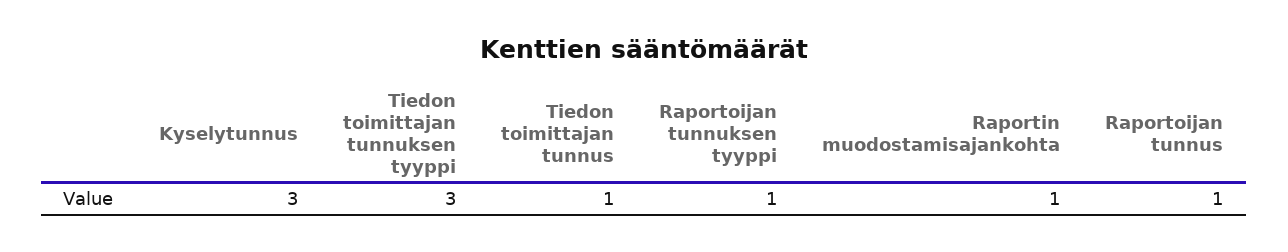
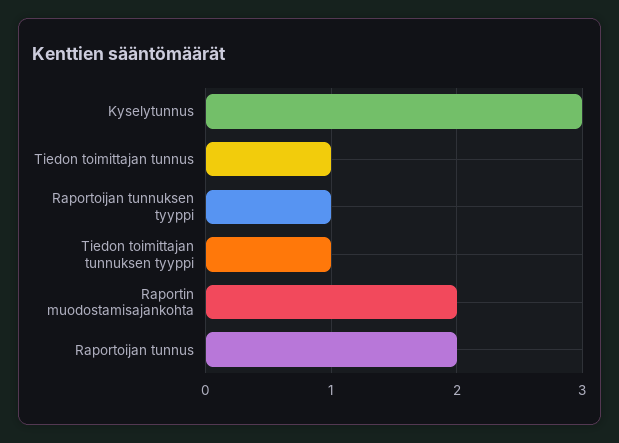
  {
    "Kyselytunnus": 3,
-   "Tiedon toimittajan tunnuksen tyyppi": 3,
+   "Tiedon toimittajan tunnuksen tyyppi": 1,
    "Tiedon toimittajan tunnus": 1,
    "Raportoijan tunnuksen tyyppi": 1,
-   "Raportin muodostamisajankohta": 1,
+   "Raportin muodostamisajankohta": 2,
-   "Raportoijan tunnus": 1
+   "Raportoijan tunnus": 2
  }

